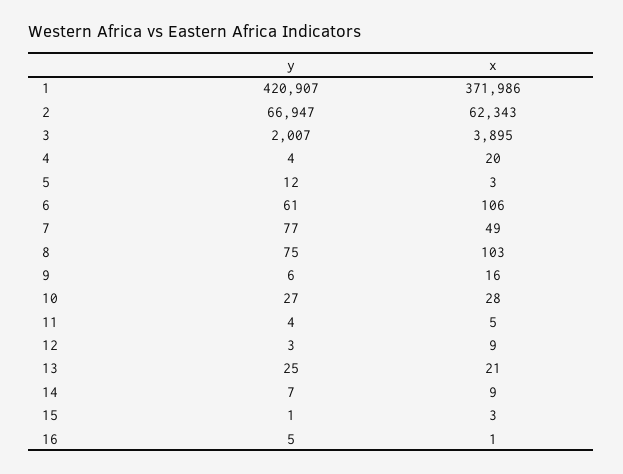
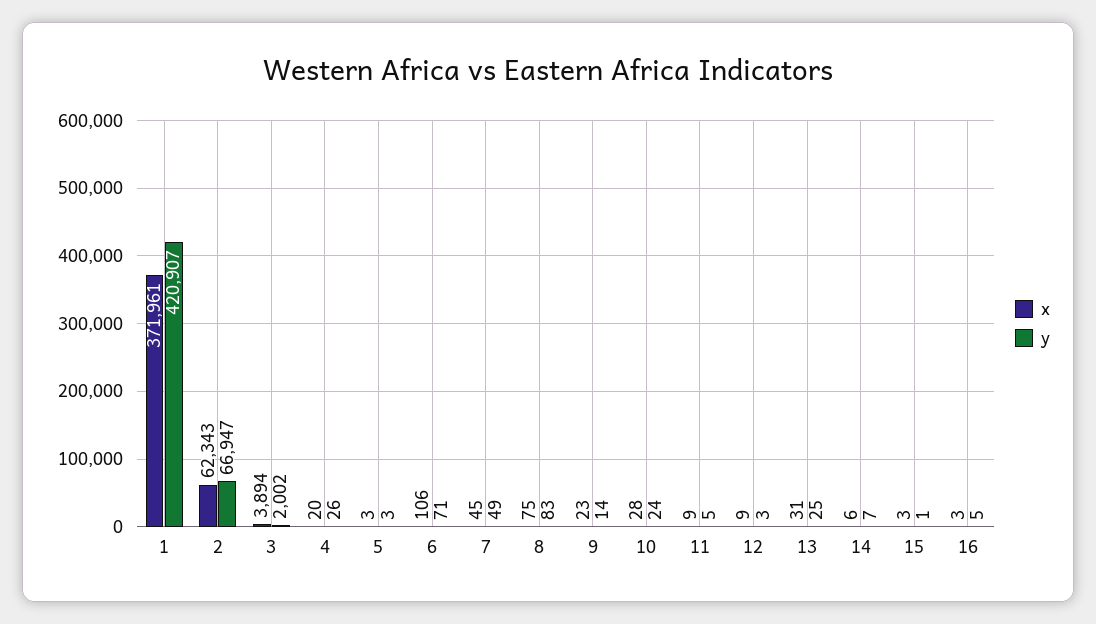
  {
    "y": {
      "1": 420907,
      "2": 66947,
-     "3": 2007,
+     "3": 2002,
-     "4": 4,
+     "4": 26,
-     "5": 12,
+     "5": 3,
-     "6": 61,
+     "6": 71,
-     "7": 77,
+     "7": 49,
-     "8": 75,
+     "8": 83,
-     "9": 6,
+     "9": 14,
-     "10": 27,
+     "10": 24,
-     "11": 4,
+     "11": 5,
      "12": 3,
      "13": 25,
      "14": 7,
      "15": 1,
      "16": 5
    },
    "x": {
-     "1": 371986,
+     "1": 371961,
      "2": 62343,
-     "3": 3895,
+     "3": 3894,
      "4": 20,
      "5": 3,
      "6": 106,
-     "7": 49,
+     "7": 45,
-     "8": 103,
+     "8": 75,
-     "9": 16,
+     "9": 23,
      "10": 28,
-     "11": 5,
+     "11": 9,
      "12": 9,
-     "13": 21,
+     "13": 31,
-     "14": 9,
+     "14": 6,
      "15": 3,
-     "16": 1
+     "16": 3
    }
  }

